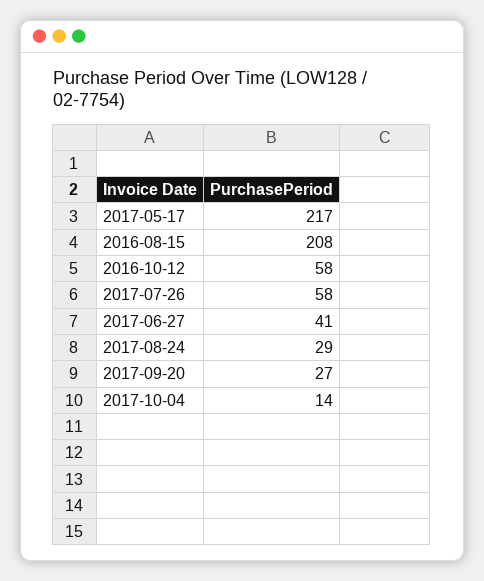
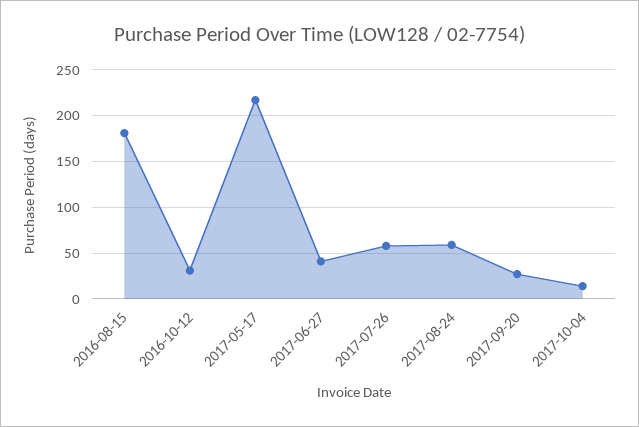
  {
    "2017-05-17": 217,
-   "2016-08-15": 208,
+   "2016-08-15": 180,
-   "2016-10-12": 58,
+   "2016-10-12": 30,
    "2017-07-26": 58,
    "2017-06-27": 41,
-   "2017-08-24": 29,
+   "2017-08-24": 60,
    "2017-09-20": 27,
    "2017-10-04": 14
  }

